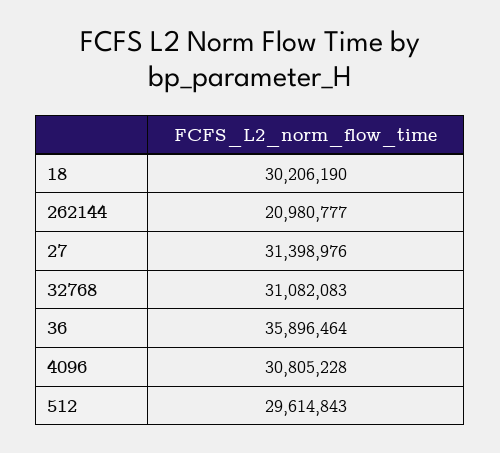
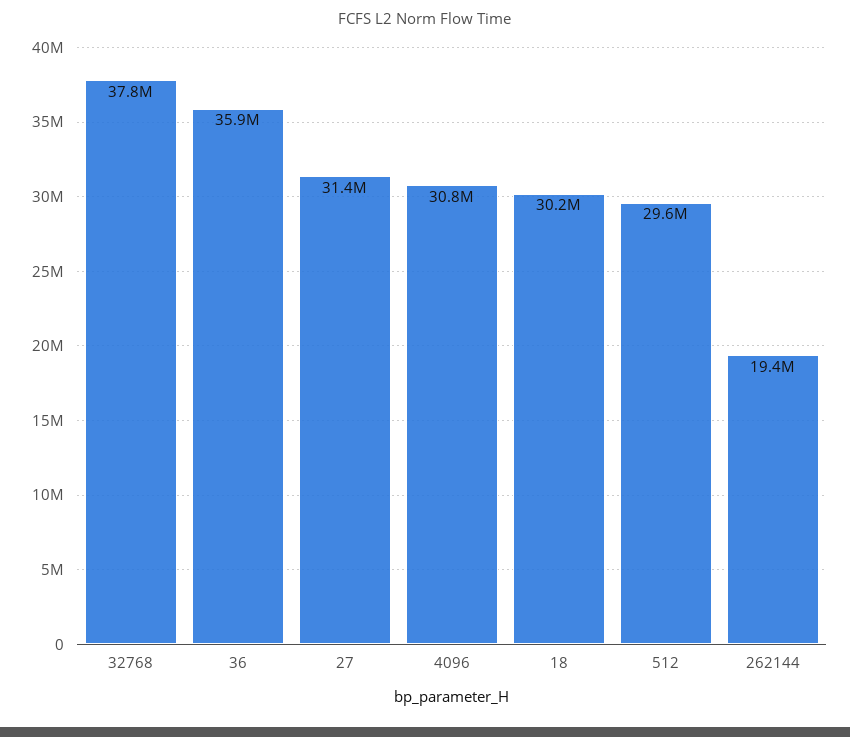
  {
    "18": 30206190,
-   "262144": 20980777,
+   "262144": 19400000,
    "27": 31398976,
-   "32768": 31082083,
+   "32768": 37800000,
    "36": 35896464,
    "4096": 30805228,
    "512": 29614843
  }

